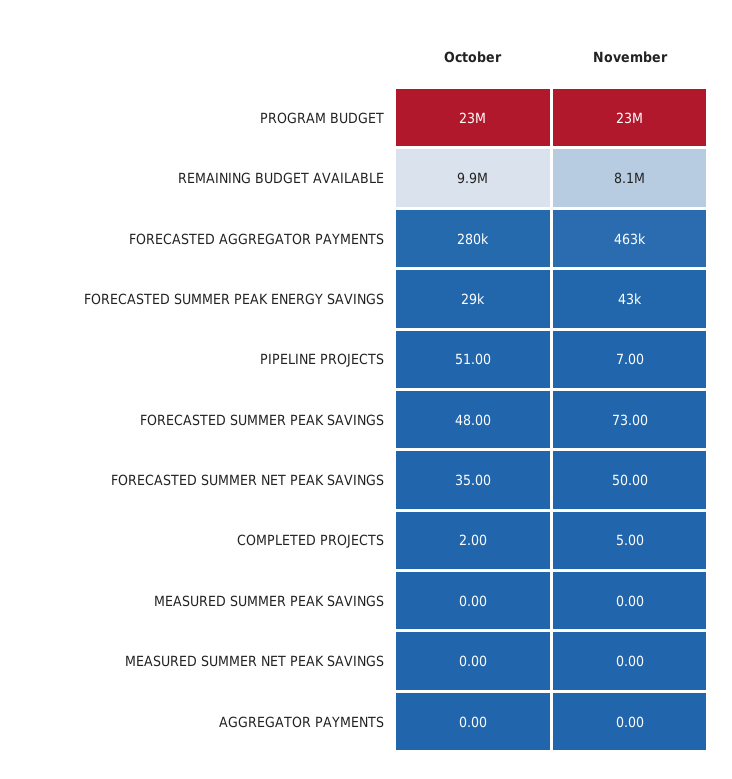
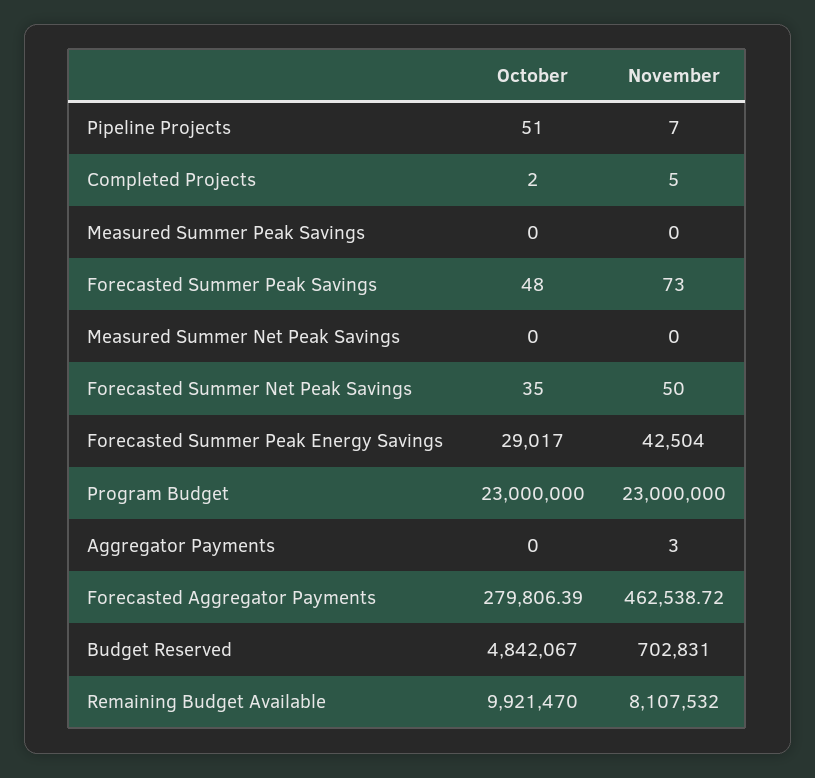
  {
    "October": {
      "PROGRAM BUDGET": 23000000,
      "REMAINING BUDGET AVAILABLE": 9921470,
      "FORECASTED AGGREGATOR PAYMENTS": 279806.39,
      "FORECASTED SUMMER PEAK ENERGY SAVINGS": 29017,
      "PIPELINE PROJECTS": 51,
      "FORECASTED SUMMER PEAK SAVINGS": 48,
      "FORECASTED SUMMER NET PEAK SAVINGS": 35,
      "COMPLETED PROJECTS": 2,
      "MEASURED SUMMER PEAK SAVINGS": 0,
      "MEASURED SUMMER NET PEAK SAVINGS": 0,
-     "AGGREGATOR PAYMENTS": 0
+     "AGGREGATOR PAYMENTS": 0,
+     "Budget Reserved": 4842067
    },
    "November": {
      "PROGRAM BUDGET": 23000000,
      "REMAINING BUDGET AVAILABLE": 8107532,
      "FORECASTED AGGREGATOR PAYMENTS": 462538.72,
      "FORECASTED SUMMER PEAK ENERGY SAVINGS": 42504,
      "PIPELINE PROJECTS": 7,
      "FORECASTED SUMMER PEAK SAVINGS": 73,
      "FORECASTED SUMMER NET PEAK SAVINGS": 50,
      "COMPLETED PROJECTS": 5,
      "MEASURED SUMMER PEAK SAVINGS": 0,
      "MEASURED SUMMER NET PEAK SAVINGS": 0,
-     "AGGREGATOR PAYMENTS": 0
+     "AGGREGATOR PAYMENTS": 3,
+     "Budget Reserved": 702831
    }
  }

